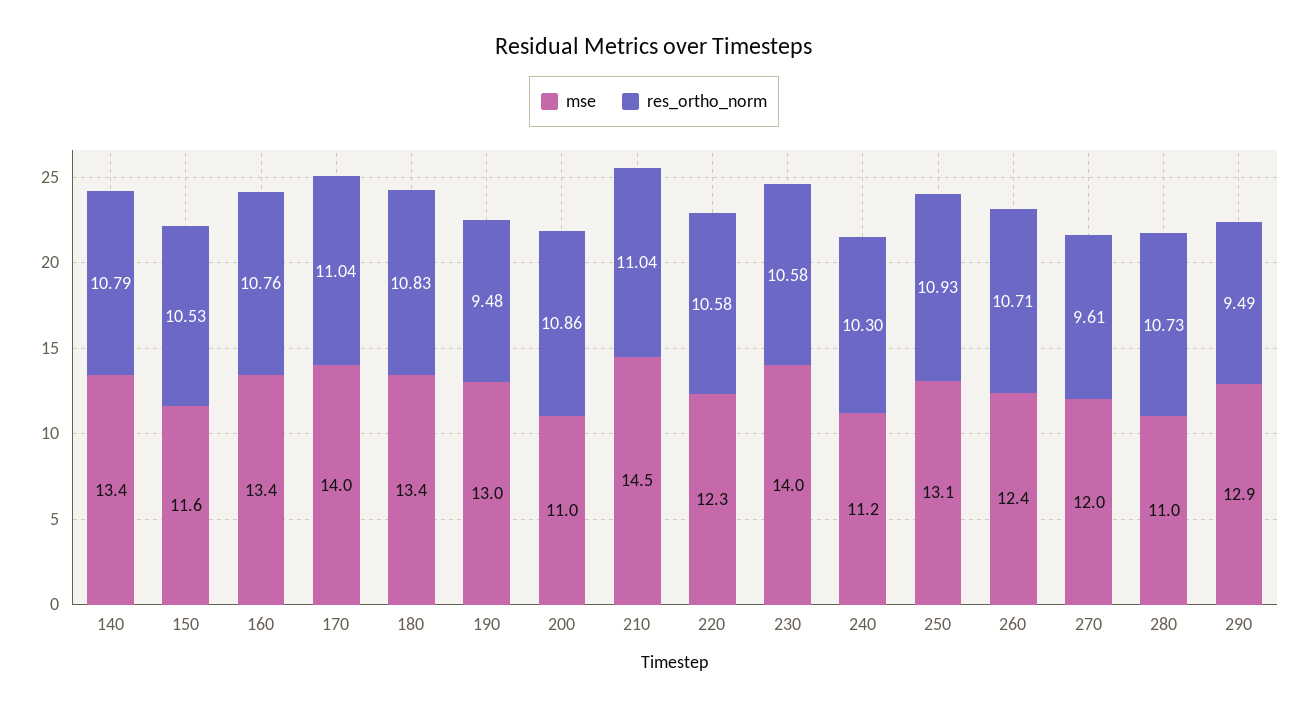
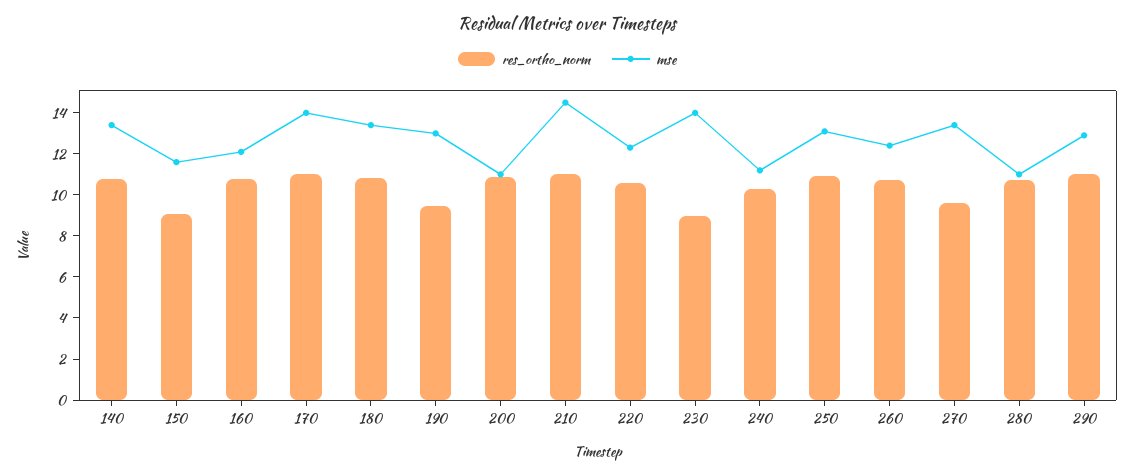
  {
    "mse": {
      "140": 13.4,
      "150": 11.6,
-     "160": 13.4,
+     "160": 12,
      "170": 14,
      "180": 13.4,
      "190": 13,
      "200": 11,
      "210": 14.5,
      "220": 12.3,
      "230": 14,
      "240": 11.2,
      "250": 13.1,
      "260": 12.4,
-     "270": 12,
+     "270": 13.5,
      "280": 11,
      "290": 12.9
    },
    "res_ortho_norm": {
      "140": 10.79,
-     "150": 10.53,
+     "150": 9,
      "160": 10.76,
      "170": 11.04,
      "180": 10.83,
      "190": 9.48,
      "200": 10.86,
      "210": 11.04,
      "220": 10.58,
-     "230": 10.58,
+     "230": 9,
      "240": 10.3,
      "250": 10.93,
      "260": 10.71,
      "270": 9.61,
      "280": 10.73,
-     "290": 9.49
+     "290": 11
    }
  }

